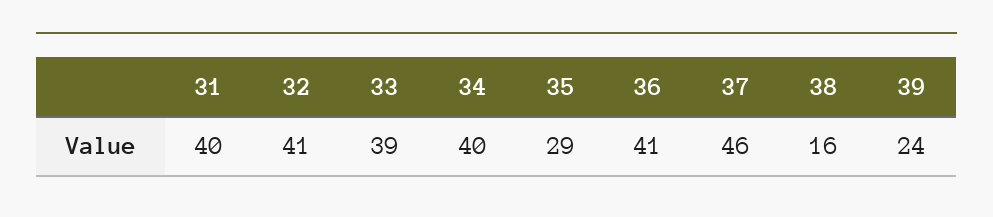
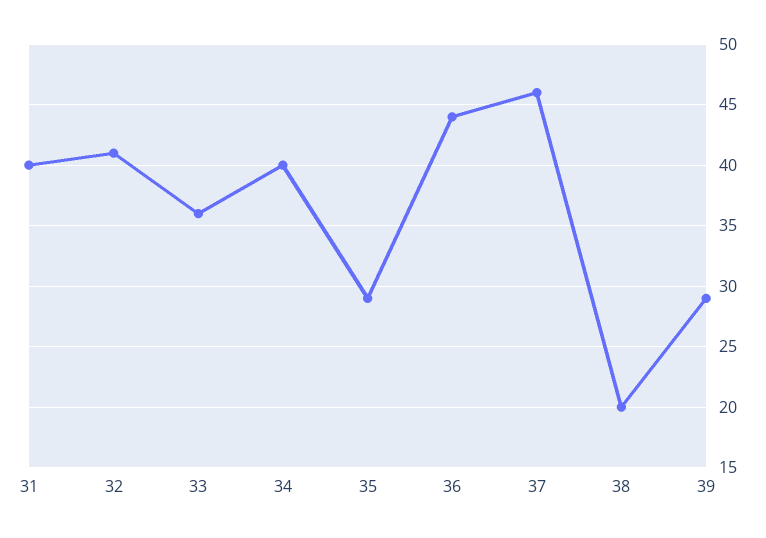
  {
    "31": 40,
    "32": 41,
-   "33": 39,
+   "33": 36,
    "34": 40,
    "35": 29,
-   "36": 41,
+   "36": 44,
    "37": 46,
-   "38": 16,
+   "38": 20,
-   "39": 24
+   "39": 29
  }

